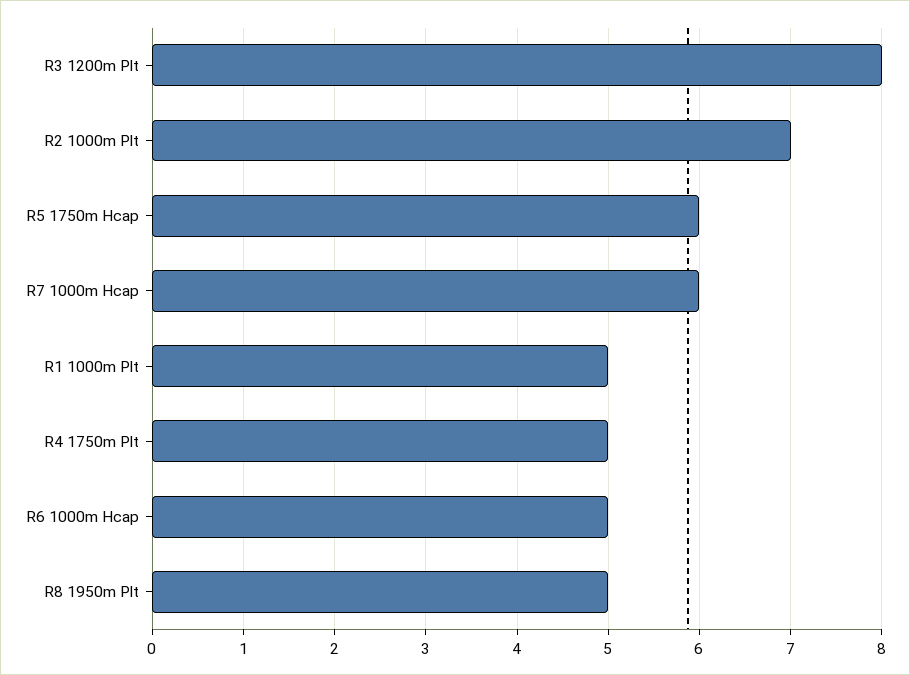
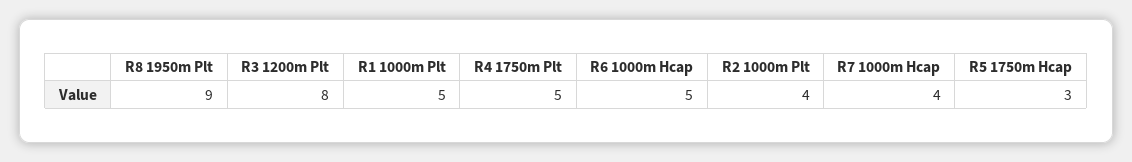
  {
    "R3 1200m Plt": 8,
-   "R2 1000m Plt": 7,
+   "R2 1000m Plt": 4,
-   "R5 1750m Hcap": 6,
+   "R5 1750m Hcap": 3,
-   "R7 1000m Hcap": 6,
+   "R7 1000m Hcap": 4,
    "R1 1000m Plt": 5,
    "R4 1750m Plt": 5,
    "R6 1000m Hcap": 5,
-   "R8 1950m Plt": 5
+   "R8 1950m Plt": 9
  }

